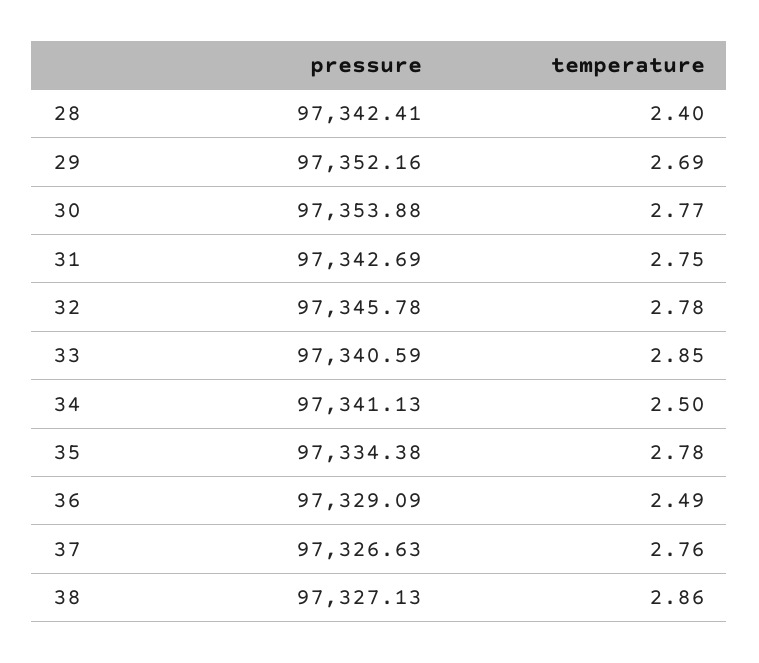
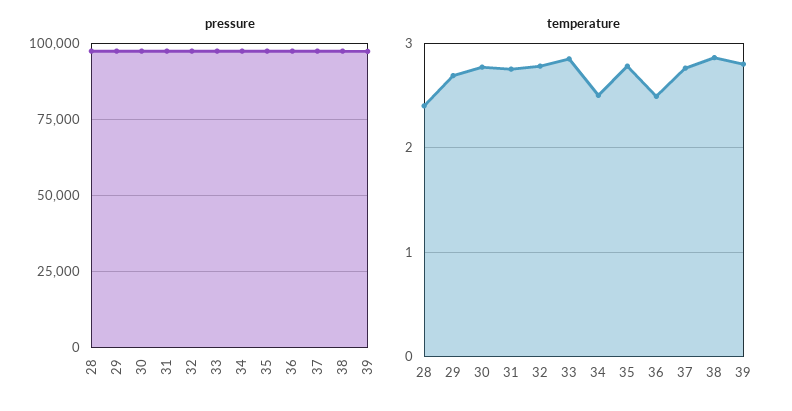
  {
    "pressure": {
      "28": 97342.41,
      "29": 97352.16,
      "30": 97353.88,
      "31": 97342.69,
      "32": 97345.78,
      "33": 97340.59,
      "34": 97341.13,
      "35": 97334.38,
      "36": 97329.09,
      "37": 97326.63,
-     "38": 97327.13
+     "38": 97327.13,
+     "39": 97500
    },
    "temperature": {
      "28": 2.4,
      "29": 2.69,
      "30": 2.77,
      "31": 2.75,
      "32": 2.78,
      "33": 2.85,
      "34": 2.5,
      "35": 2.78,
      "36": 2.49,
      "37": 2.76,
-     "38": 2.86
+     "38": 2.86,
+     "39": 2.8
    }
  }

